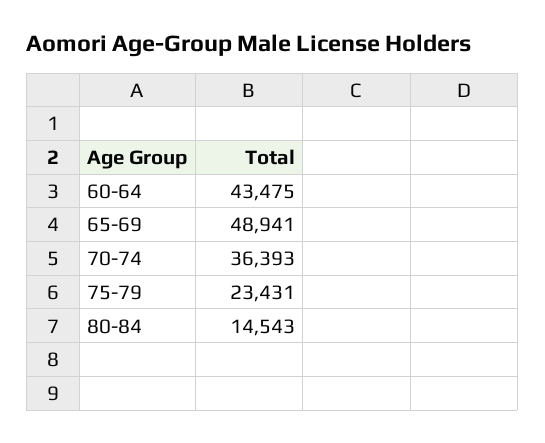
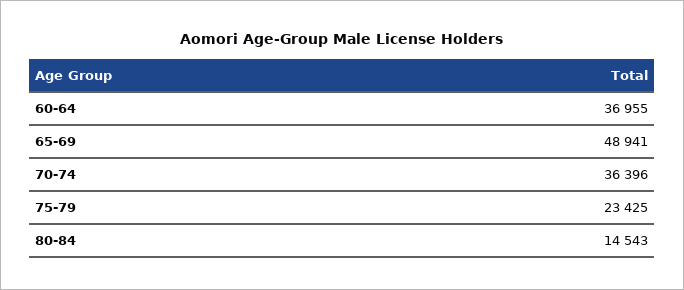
  {
-   "60-64": 43475,
+   "60-64": 36955,
    "65-69": 48941,
-   "70-74": 36393,
+   "70-74": 36396,
-   "75-79": 23431,
+   "75-79": 23425,
    "80-84": 14543
  }

